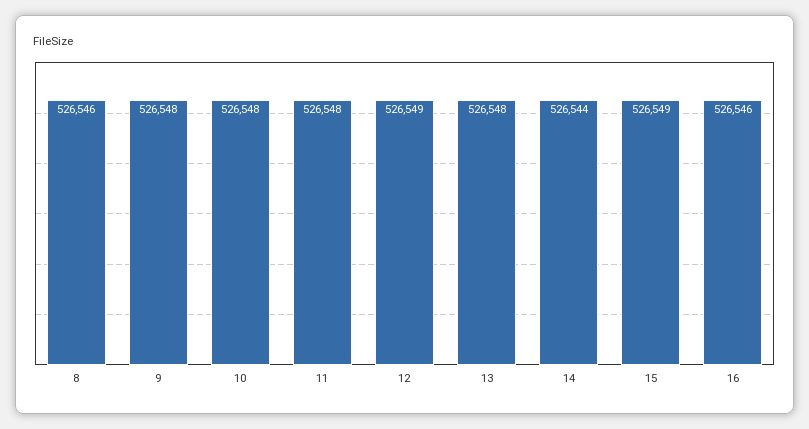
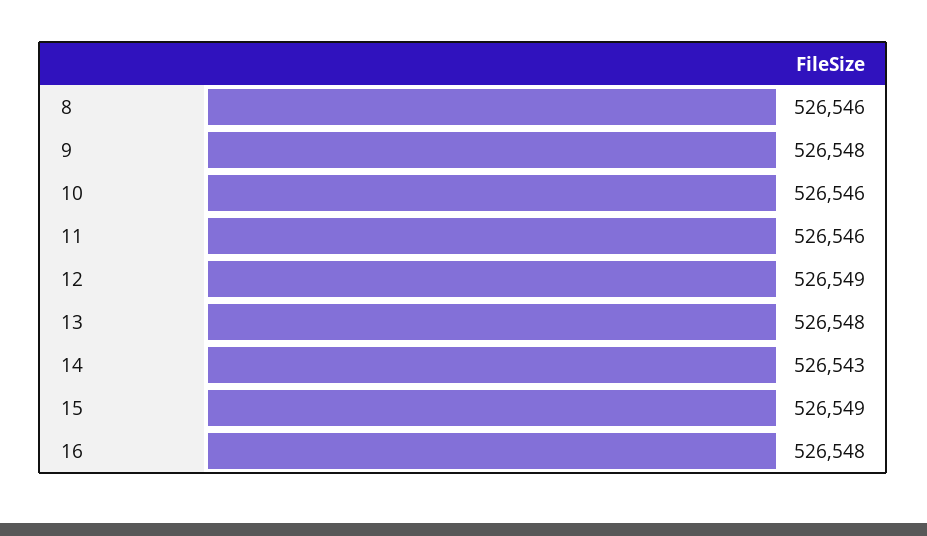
  {
    "8": 526546,
    "9": 526548,
-   "10": 526548,
+   "10": 526546,
-   "11": 526548,
+   "11": 526546,
    "12": 526549,
    "13": 526548,
-   "14": 526544,
+   "14": 526543,
    "15": 526549,
-   "16": 526546
+   "16": 526548
  }

